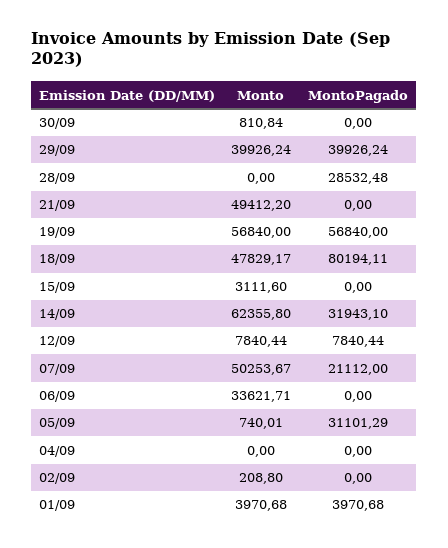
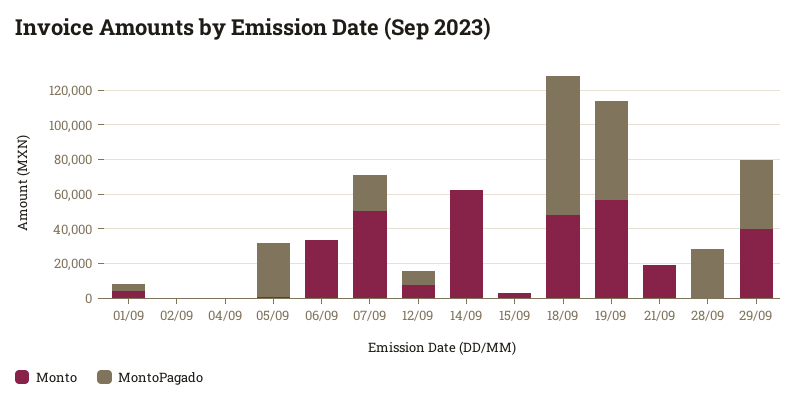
  {
    "Monto": {
-     "30/09": 810.84,
      "29/09": 39926.24,
      "28/09": 0,
-     "21/09": 49412.2,
+     "21/09": 20000,
      "19/09": 56840,
      "18/09": 47829.17,
      "15/09": 3111.6,
      "14/09": 62355.8,
      "12/09": 7840.44,
      "07/09": 50253.67,
      "06/09": 33621.71,
      "05/09": 740.01,
      "04/09": 0,
      "02/09": 208.8,
      "01/09": 3970.68
    },
    "MontoPagado": {
-     "30/09": 0,
      "29/09": 39926.24,
      "28/09": 28532.48,
      "21/09": 0,
      "19/09": 56840,
      "18/09": 80194.11,
      "15/09": 0,
-     "14/09": 31943.1,
+     "14/09": 0,
      "12/09": 7840.44,
      "07/09": 21112,
      "06/09": 0,
      "05/09": 31101.29,
      "04/09": 0,
      "02/09": 0,
      "01/09": 3970.68
    }
  }

